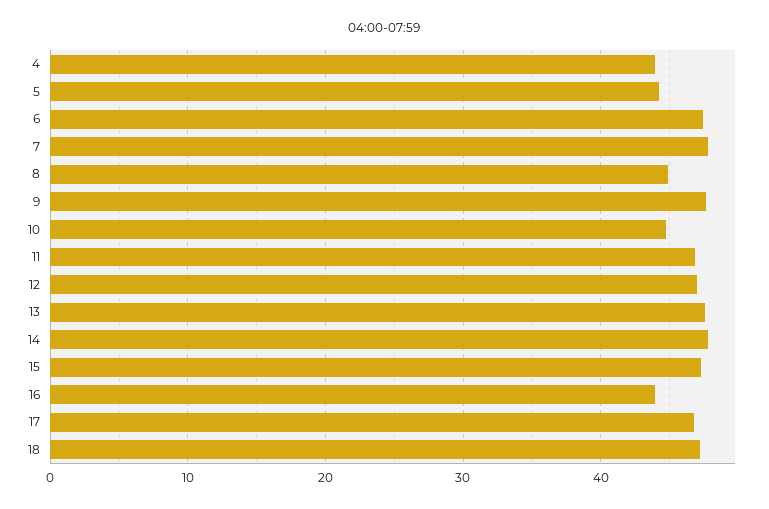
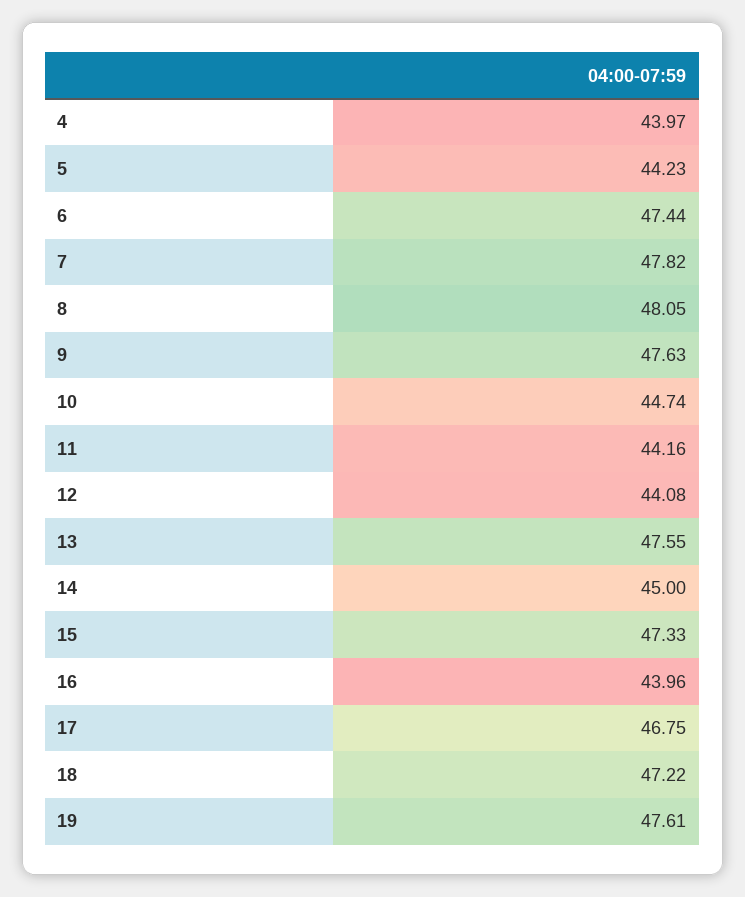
  {
    "4": 43.97,
    "5": 44.23,
    "6": 47.44,
    "7": 47.82,
-   "8": 45,
+   "8": 48.05,
    "9": 47.63,
    "10": 44.74,
-   "11": 47,
+   "11": 44.16,
-   "12": 47,
+   "12": 44.08,
    "13": 47.55,
-   "14": 48,
+   "14": 45,
    "15": 47.33,
    "16": 43.96,
    "17": 46.75,
-   "18": 47.22
+   "18": 47.22,
+   "19": 47.61
  }

